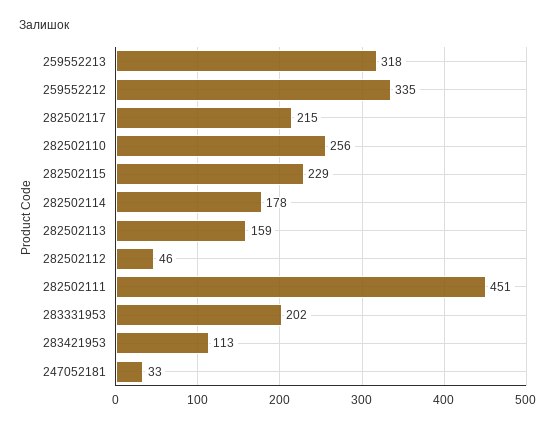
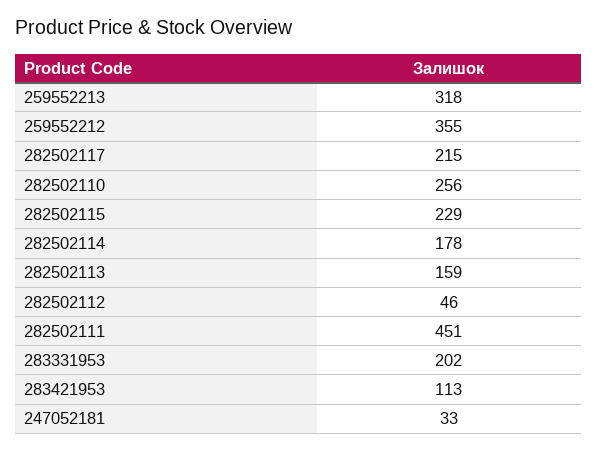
  {
    "259552213": 318,
-   "259552212": 335,
+   "259552212": 355,
    "282502117": 215,
    "282502110": 256,
    "282502115": 229,
    "282502114": 178,
    "282502113": 159,
    "282502112": 46,
    "282502111": 451,
    "283331953": 202,
    "283421953": 113,
    "247052181": 33
  }

